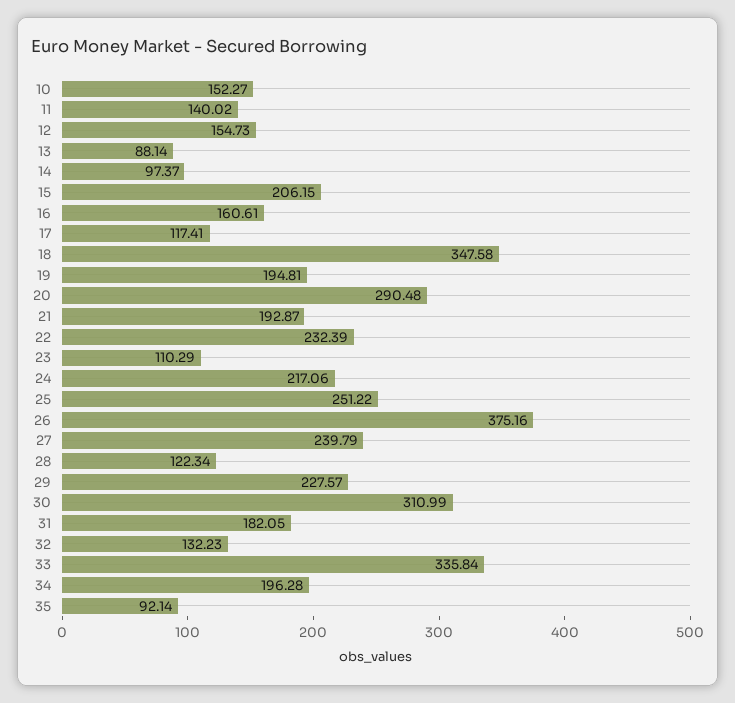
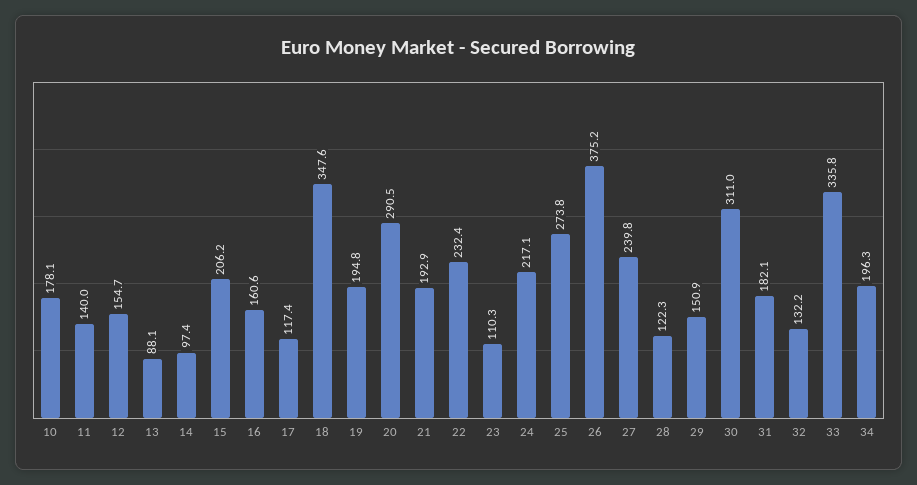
  {
-   "10": 152.27,
+   "10": 178.1,
    "11": 140.02,
    "12": 154.73,
    "13": 88.14,
    "14": 97.37,
    "15": 206.15,
    "16": 160.61,
    "17": 117.41,
    "18": 347.58,
    "19": 194.81,
    "20": 290.48,
    "21": 192.87,
    "22": 232.39,
    "23": 110.29,
    "24": 217.06,
-   "25": 251.22,
+   "25": 273.8,
    "26": 375.16,
    "27": 239.79,
    "28": 122.34,
-   "29": 227.57,
+   "29": 150.9,
    "30": 310.99,
    "31": 182.05,
    "32": 132.23,
    "33": 335.84,
-   "34": 196.28,
+   "34": 196.28
-   "35": 92.14
  }

